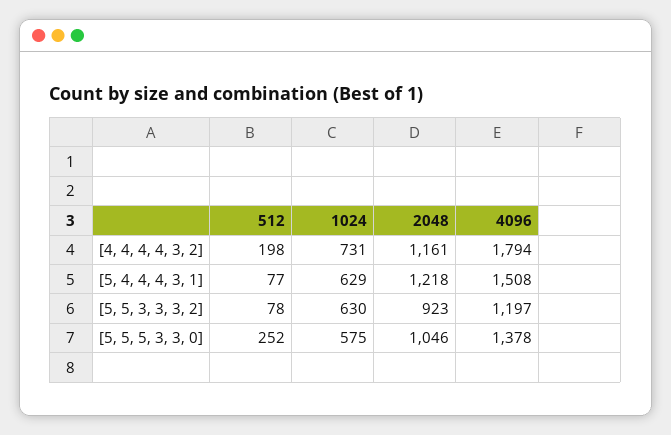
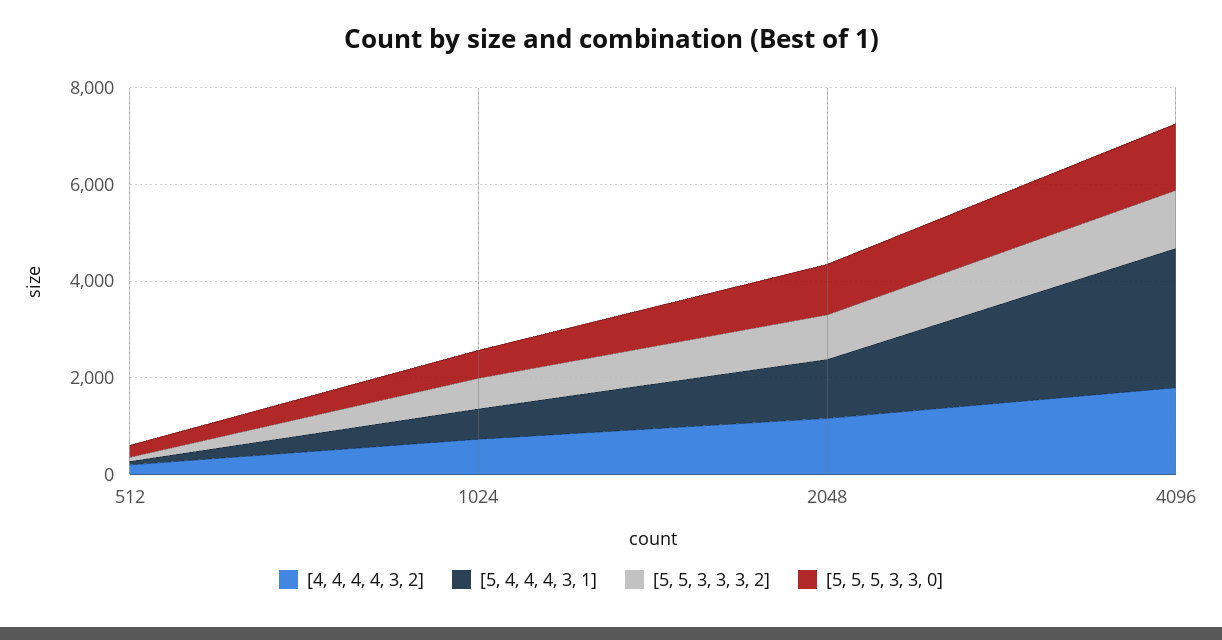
  {
    "[4, 4, 4, 4, 3, 2]": {
      "512": 198,
      "1024": 731,
      "2048": 1161,
      "4096": 1794
    },
    "[5, 4, 4, 4, 3, 1]": {
      "512": 77,
      "1024": 629,
      "2048": 1218,
-     "4096": 1508
+     "4096": 3000
    },
    "[5, 5, 3, 3, 3, 2]": {
      "512": 78,
      "1024": 630,
      "2048": 923,
      "4096": 1197
    },
    "[5, 5, 5, 3, 3, 0]": {
      "512": 252,
      "1024": 575,
      "2048": 1046,
      "4096": 1378
    }
  }

